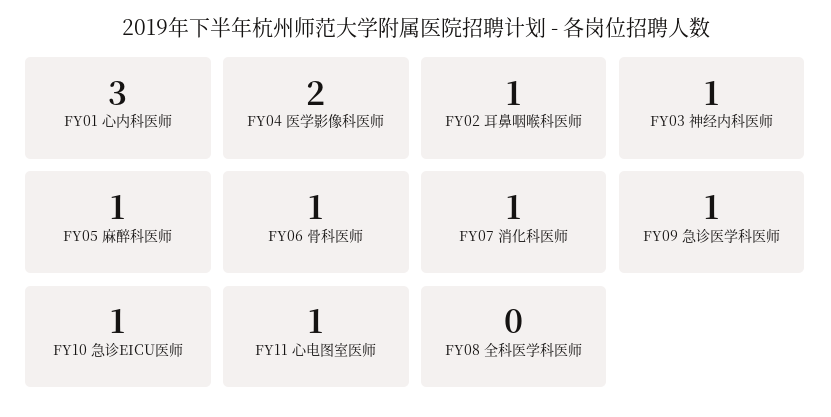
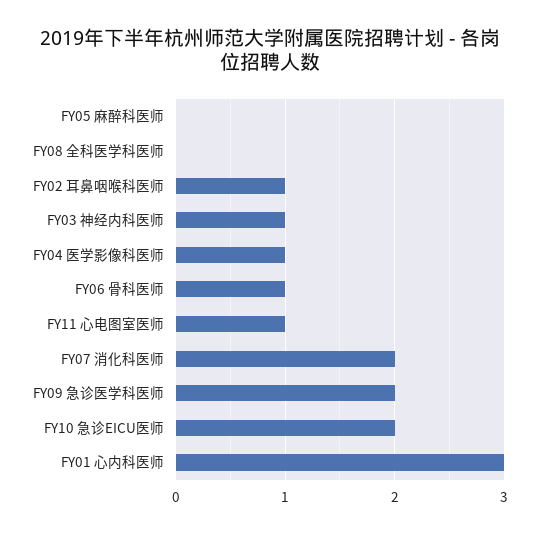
  {
    "FY01 心内科医师": 3,
-   "FY04 医学影像科医师": 2,
+   "FY04 医学影像科医师": 1,
    "FY02 耳鼻咽喉科医师": 1,
    "FY03 神经内科医师": 1,
-   "FY05 麻醉科医师": 1,
+   "FY05 麻醉科医师": 0,
    "FY06 骨科医师": 1,
-   "FY07 消化科医师": 1,
+   "FY07 消化科医师": 2,
-   "FY09 急诊医学科医师": 1,
+   "FY09 急诊医学科医师": 2,
-   "FY10 急诊EICU医师": 1,
+   "FY10 急诊EICU医师": 2,
    "FY11 心电图室医师": 1,
    "FY08 全科医学科医师": 0
  }

